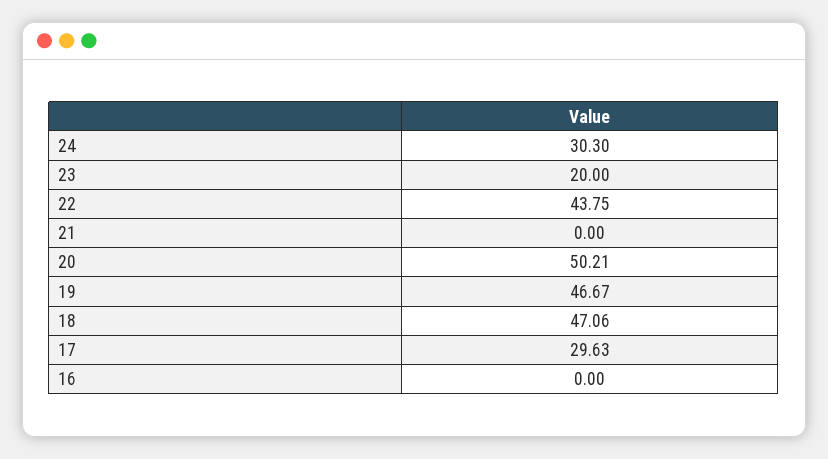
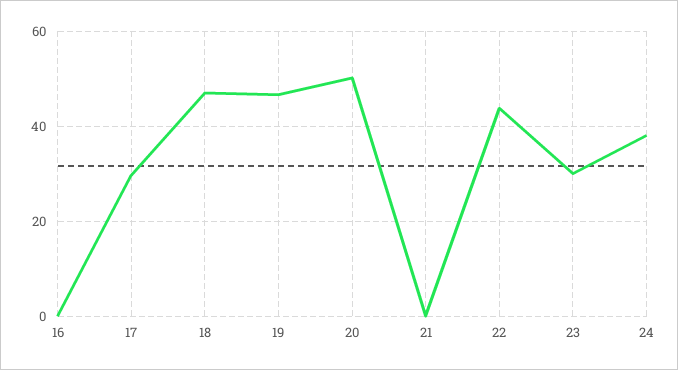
  {
-   "24": 30.3,
+   "24": 38,
-   "23": 20,
+   "23": 30,
    "22": 43.75,
    "21": 0,
    "20": 50.21,
    "19": 46.67,
    "18": 47.06,
    "17": 29.63,
    "16": 0
  }

